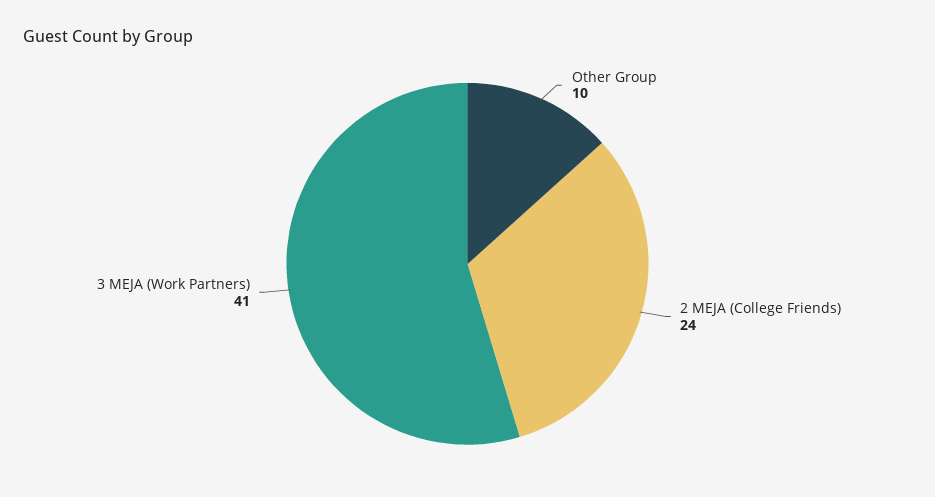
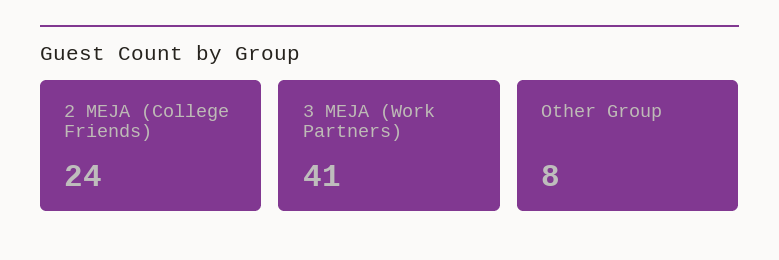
  {
-   "Other Group": 10,
+   "Other Group": 8,
    "2 MEJA (College Friends)": 24,
    "3 MEJA (Work Partners)": 41
  }

